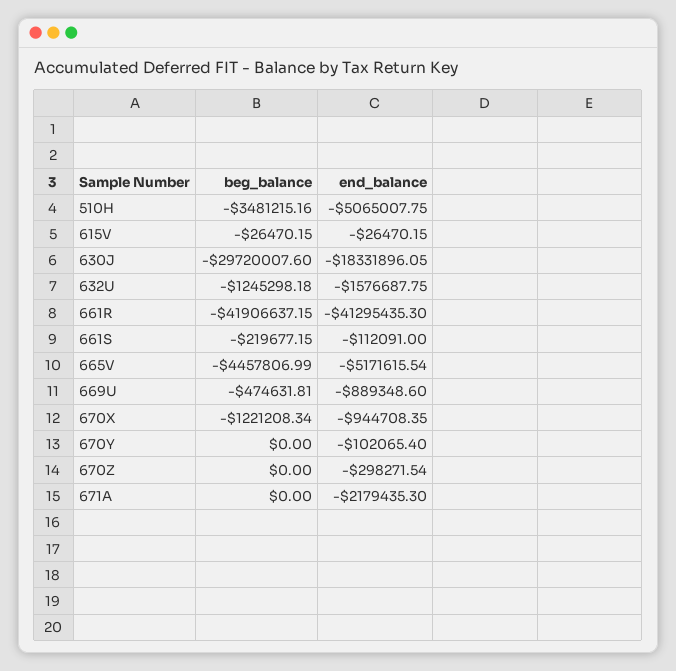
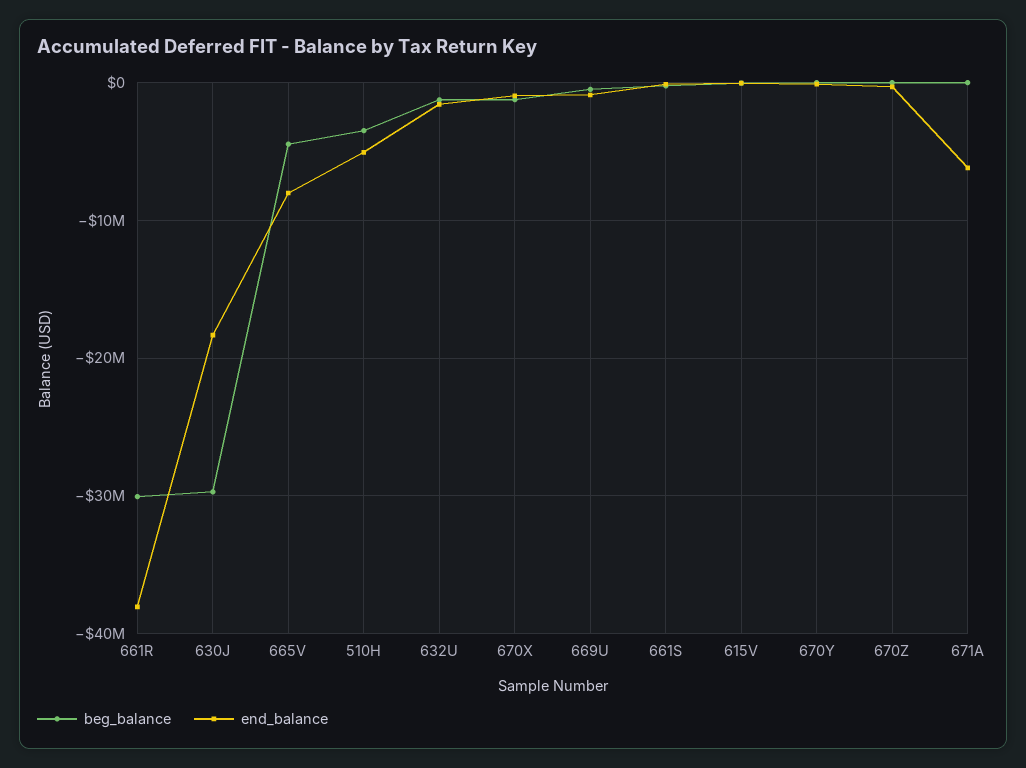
  {
    "beg_balance": {
      "510H": -3481215.16,
      "615V": -26470.15,
      "630J": -29720007.6,
      "632U": -1245298.18,
-     "661R": -41906637.15,
+     "661R": -30000000,
      "661S": -219677.15,
      "665V": -4457806.99,
      "669U": -474631.81,
      "670X": -1221208.34,
      "670Y": 0,
      "670Z": 0,
      "671A": 0
    },
    "end_balance": {
      "510H": -5065007.75,
      "615V": -26470.15,
      "630J": -18331896.05,
      "632U": -1576687.75,
-     "661R": -41295435.3,
+     "661R": -38000000,
      "661S": -112091,
-     "665V": -5171615.54,
+     "665V": -8000000,
      "669U": -889348.6,
      "670X": -944708.35,
      "670Y": -102065.4,
      "670Z": -298271.54,
-     "671A": -2179435.3
+     "671A": -6000000
    }
  }

